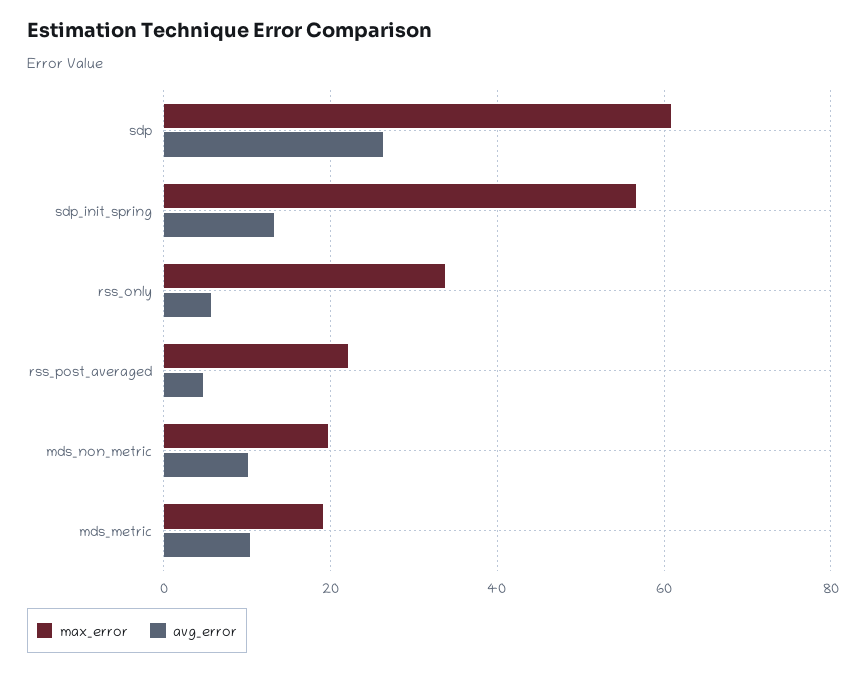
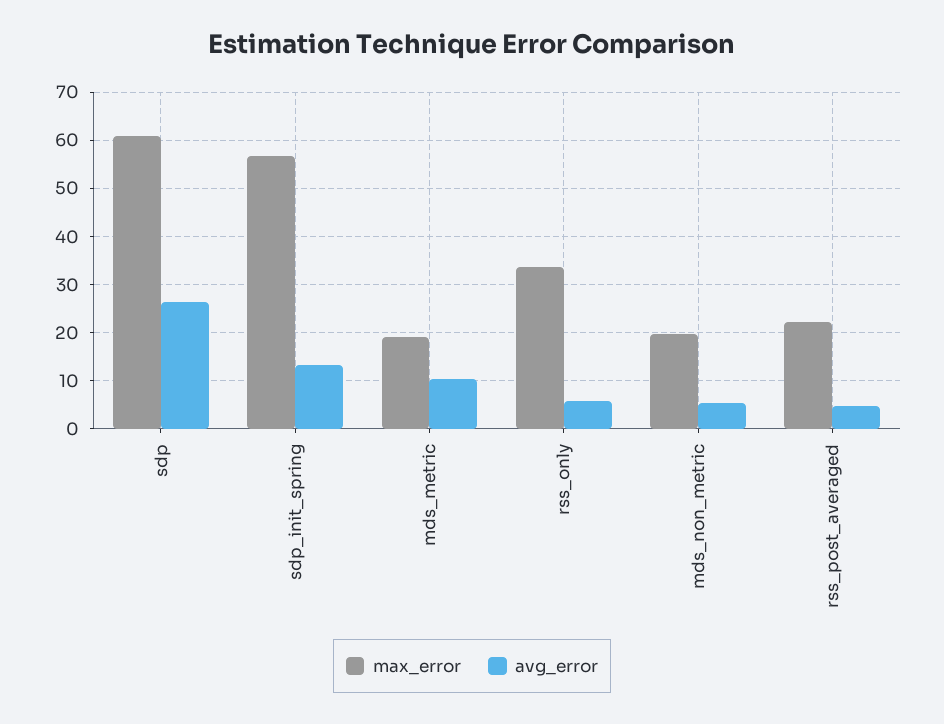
  {
    "max_error": {
      "sdp": 60,
      "sdp_init_spring": 56,
      "rss_only": 34,
      "rss_post_averaged": 22,
      "mds_non_metric": 20,
      "mds_metric": 20
    },
    "avg_error": {
      "sdp": 26,
      "sdp_init_spring": 14,
      "rss_only": 6,
      "rss_post_averaged": 4,
-     "mds_non_metric": 10,
+     "mds_non_metric": 6,
      "mds_metric": 10
    }
  }

